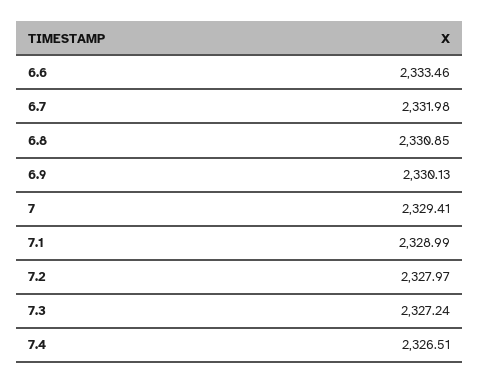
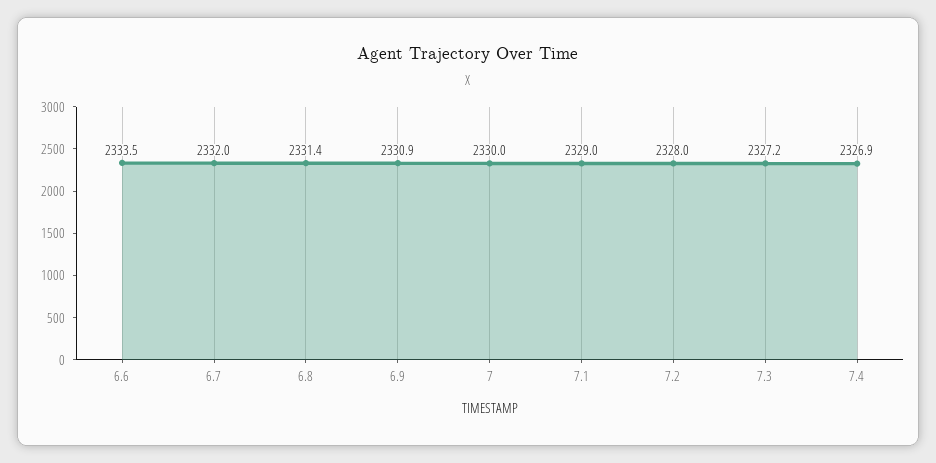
  {
    "6.6": 2333.46,
    "6.7": 2331.98,
-   "6.8": 2330.85,
+   "6.8": 2331.4,
-   "6.9": 2330.13,
+   "6.9": 2330.9,
-   "7": 2329.41,
+   "7": 2330,
    "7.1": 2328.99,
    "7.2": 2327.97,
    "7.3": 2327.24,
-   "7.4": 2326.51
+   "7.4": 2326.9
  }

